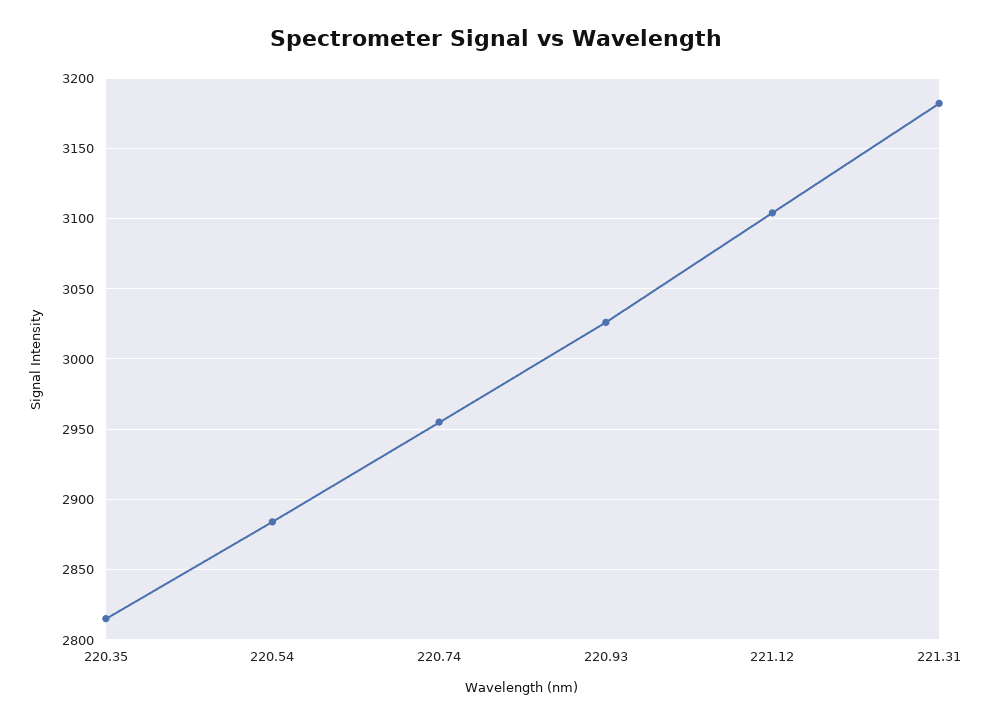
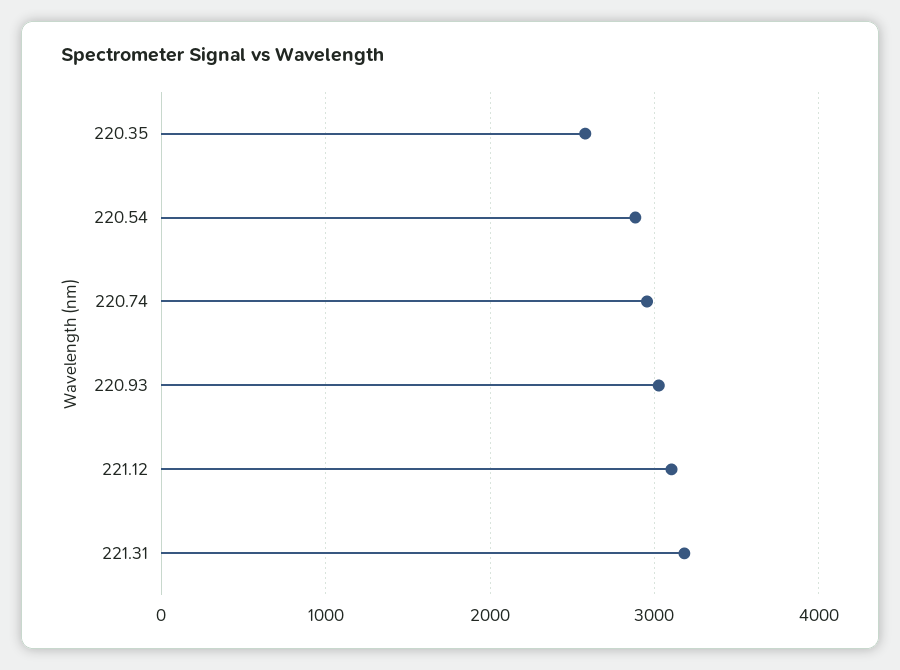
  {
-   "220.35": 2815,
+   "220.35": 2600,
    "220.54": 2885,
    "220.74": 2955,
    "220.93": 3025,
    "221.12": 3105,
    "221.31": 3180
  }

